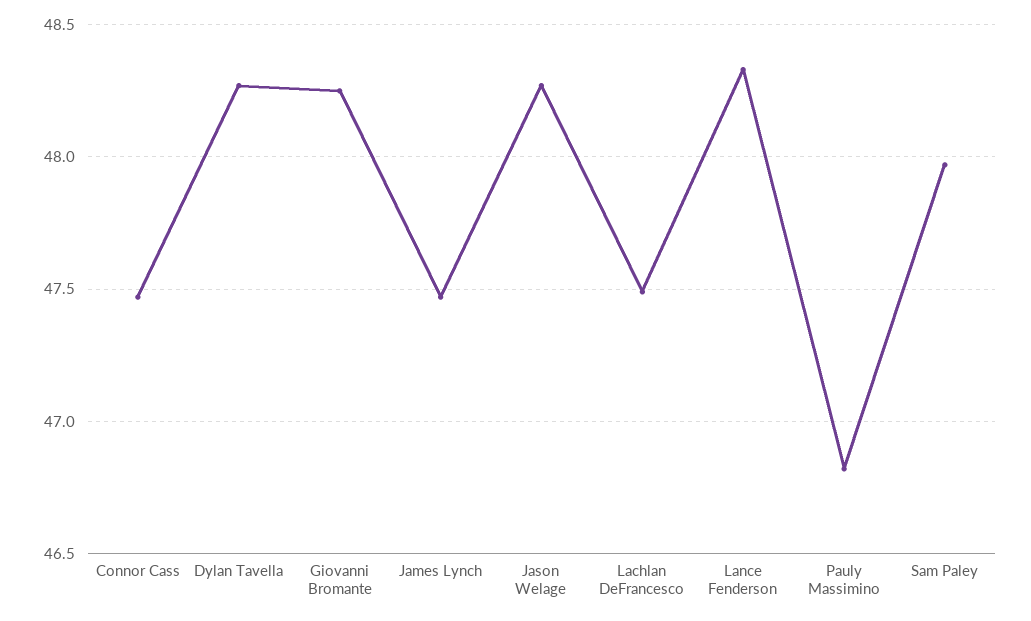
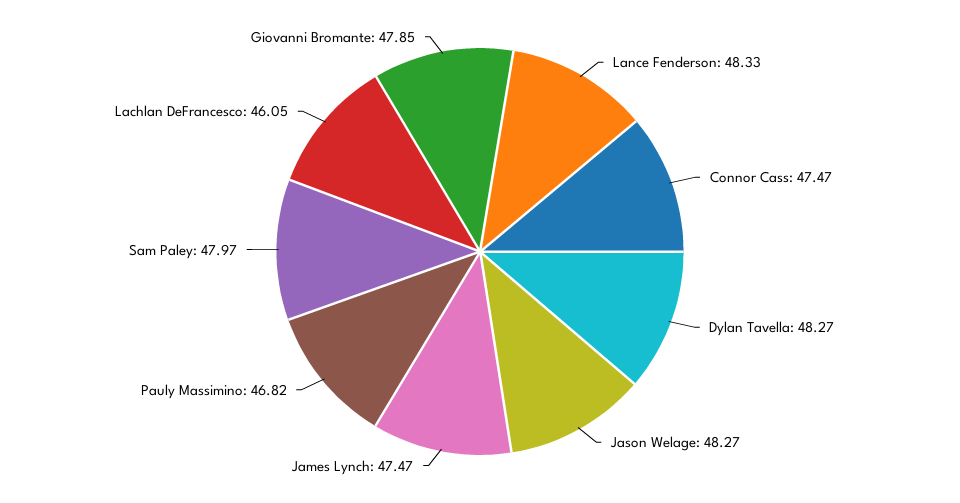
  {
    "Connor Cass": 47.47,
    "Dylan Tavella": 48.27,
-   "Giovanni Bromante": 48.25,
+   "Giovanni Bromante": 47.85,
    "James Lynch": 47.47,
    "Jason Welage": 48.27,
-   "Lachlan DeFrancesco": 47.5,
+   "Lachlan DeFrancesco": 46.05,
    "Lance Fenderson": 48.33,
    "Pauly Massimino": 46.82,
    "Sam Paley": 47.97
  }

